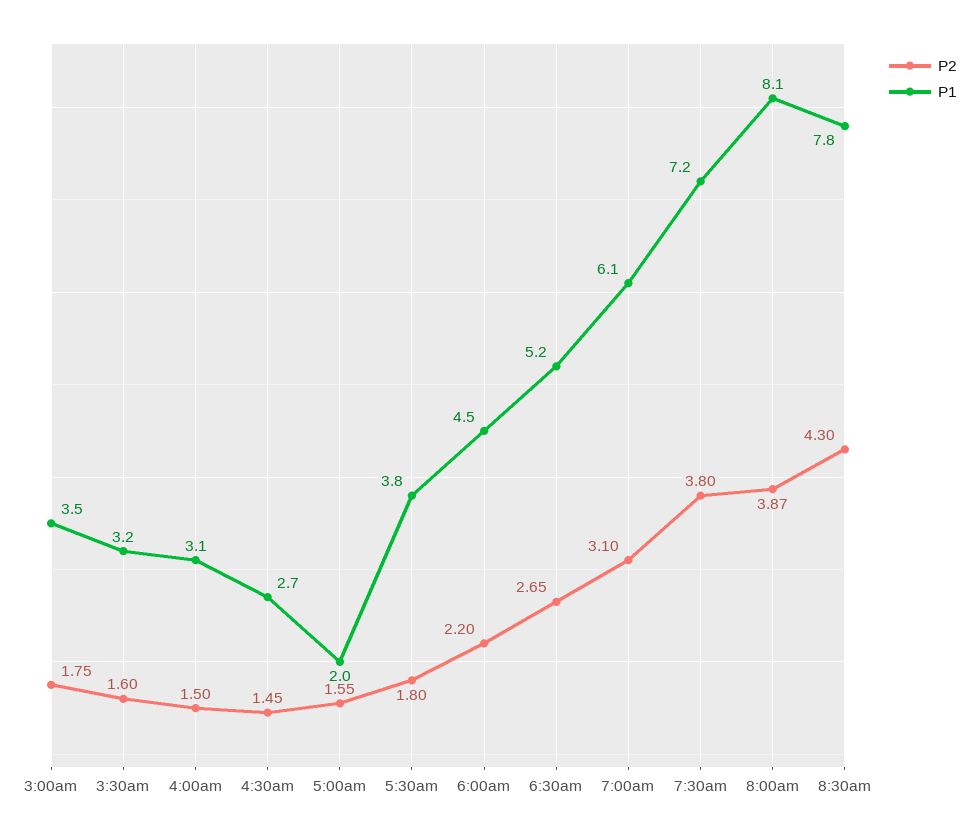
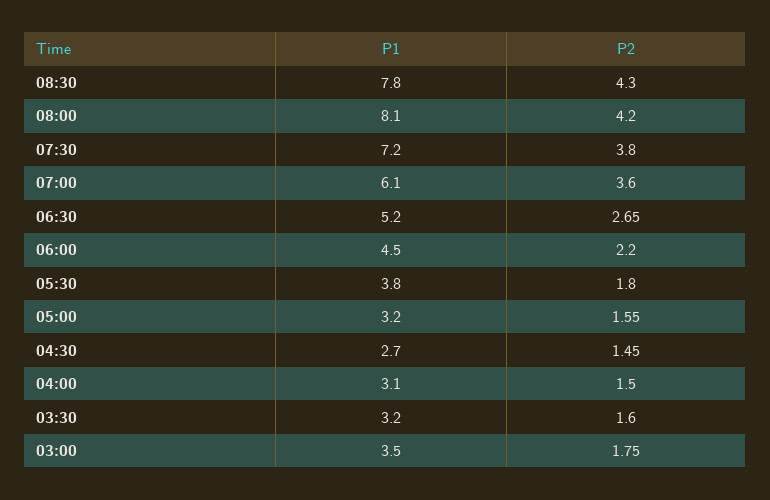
  {
    "P2": {
      "3:00am": 1.75,
      "3:30am": 1.6,
      "4:00am": 1.5,
      "4:30am": 1.45,
      "5:00am": 1.55,
      "5:30am": 1.8,
      "6:00am": 2.2,
      "6:30am": 2.65,
-     "7:00am": 3.1,
+     "7:00am": 3.6,
      "7:30am": 3.8,
-     "8:00am": 3.87,
+     "8:00am": 4.2,
      "8:30am": 4.3
    },
    "P1": {
      "3:00am": 3.5,
      "3:30am": 3.2,
      "4:00am": 3.1,
      "4:30am": 2.7,
-     "5:00am": 2,
+     "5:00am": 3.2,
      "5:30am": 3.8,
      "6:00am": 4.5,
      "6:30am": 5.2,
      "7:00am": 6.1,
      "7:30am": 7.2,
      "8:00am": 8.1,
      "8:30am": 7.8
    }
  }

